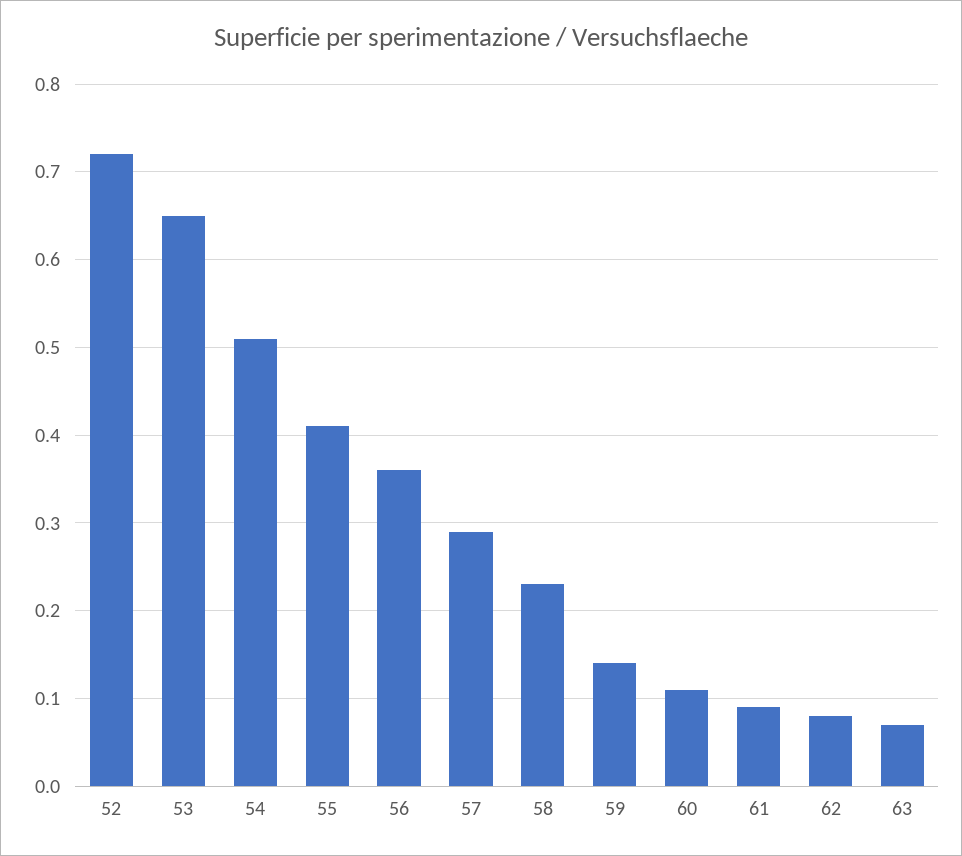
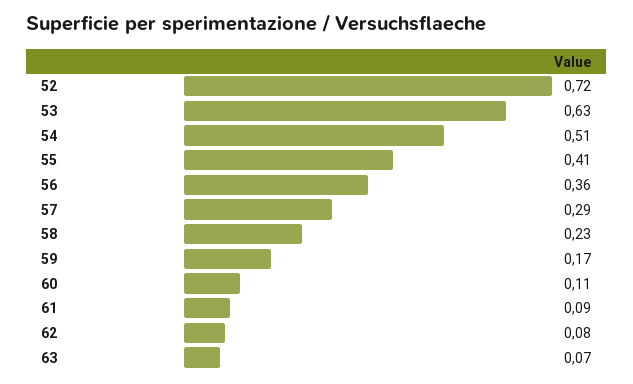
  {
    "52": 0.72,
-   "53": 0.65,
+   "53": 0.63,
    "54": 0.51,
    "55": 0.41,
    "56": 0.36,
    "57": 0.29,
    "58": 0.23,
-   "59": 0.14,
+   "59": 0.17,
    "60": 0.11,
    "61": 0.09,
    "62": 0.08,
    "63": 0.07
  }

